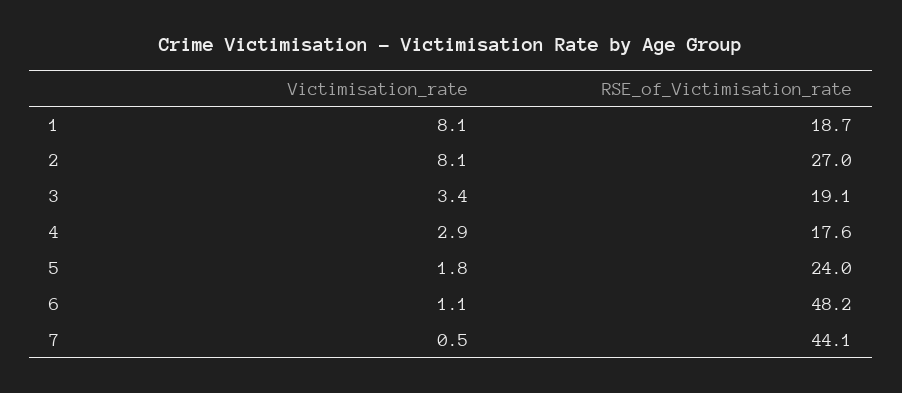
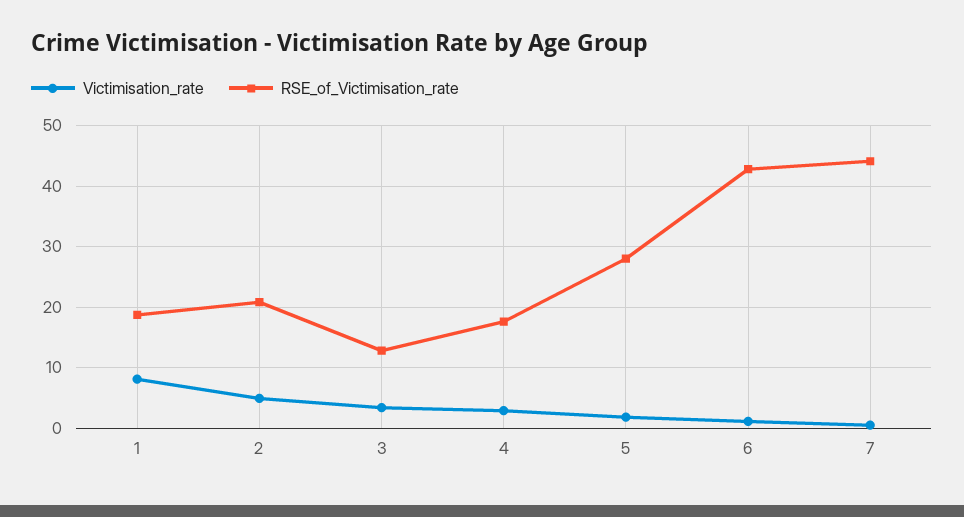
  {
    "Victimisation_rate": {
      "1": 8.1,
-     "2": 8.1,
+     "2": 5,
      "3": 3.4,
      "4": 2.9,
      "5": 1.8,
      "6": 1.1,
      "7": 0.5
    },
    "RSE_of_Victimisation_rate": {
      "1": 18.7,
-     "2": 27,
+     "2": 21,
-     "3": 19.1,
+     "3": 13,
      "4": 17.6,
-     "5": 24,
+     "5": 28,
-     "6": 48.2,
+     "6": 43,
      "7": 44.1
    }
  }

